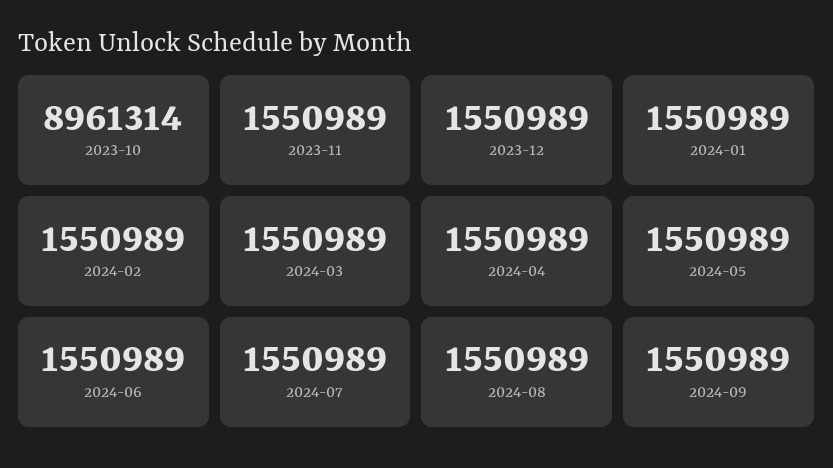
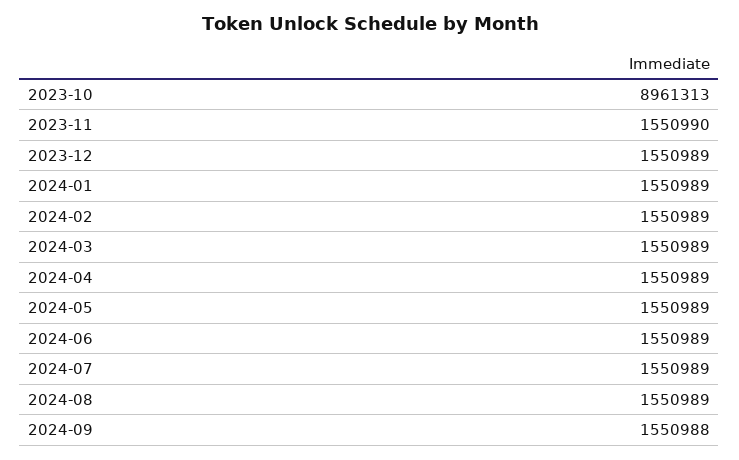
  {
-   "2023-10": 8961314,
+   "2023-10": 8961313,
-   "2023-11": 1550989,
+   "2023-11": 1550990,
    "2023-12": 1550989,
    "2024-01": 1550989,
    "2024-02": 1550989,
    "2024-03": 1550989,
    "2024-04": 1550989,
    "2024-05": 1550989,
    "2024-06": 1550989,
    "2024-07": 1550989,
    "2024-08": 1550989,
-   "2024-09": 1550989
+   "2024-09": 1550988
  }

